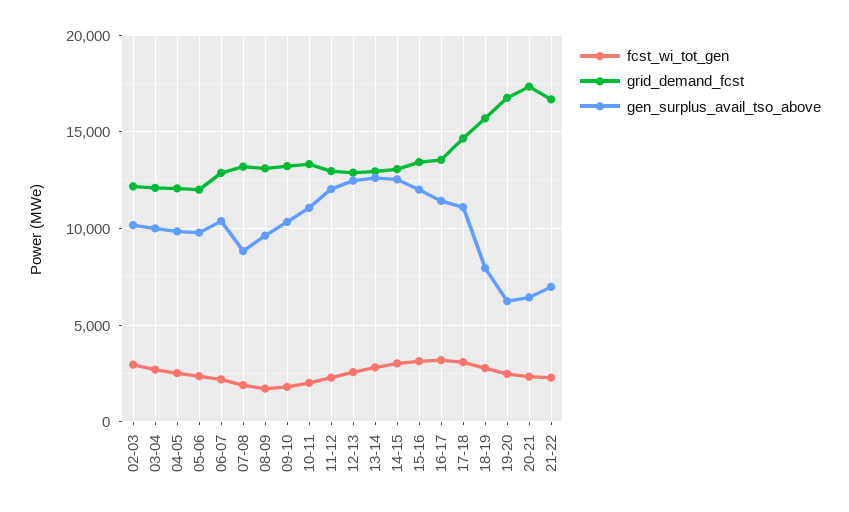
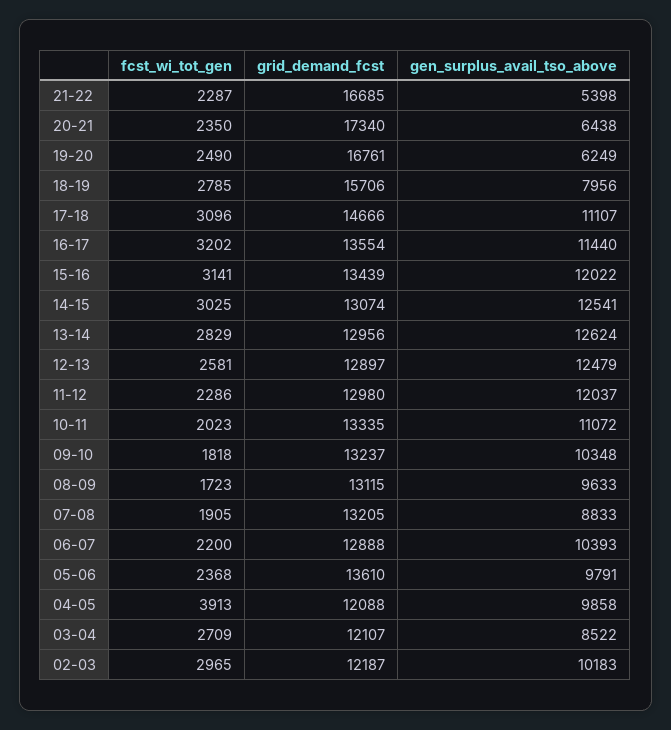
  {
    "fcst_wi_tot_gen": {
      "02-03": 2965,
      "03-04": 2709,
-     "04-05": 2500,
+     "04-05": 3913,
      "05-06": 2368,
      "06-07": 2200,
      "07-08": 1905,
      "08-09": 1723,
      "09-10": 1818,
      "10-11": 2023,
      "11-12": 2286,
      "12-13": 2581,
      "13-14": 2829,
      "14-15": 3025,
      "15-16": 3141,
      "16-17": 3202,
      "17-18": 3096,
      "18-19": 2785,
      "19-20": 2490,
      "20-21": 2350,
      "21-22": 2287
    },
    "grid_demand_fcst": {
      "02-03": 12187,
      "03-04": 12107,
      "04-05": 12088,
-     "05-06": 12000,
+     "05-06": 13610,
      "06-07": 12888,
      "07-08": 13205,
      "08-09": 13115,
      "09-10": 13237,
      "10-11": 13335,
      "11-12": 12980,
      "12-13": 12897,
      "13-14": 12956,
      "14-15": 13074,
      "15-16": 13439,
      "16-17": 13554,
      "17-18": 14666,
      "18-19": 15706,
      "19-20": 16761,
      "20-21": 17340,
      "21-22": 16685
    },
    "gen_surplus_avail_tso_above": {
      "02-03": 10183,
-     "03-04": 10000,
+     "03-04": 8522,
      "04-05": 9858,
      "05-06": 9791,
      "06-07": 10393,
      "07-08": 8833,
      "08-09": 9633,
      "09-10": 10348,
      "10-11": 11072,
      "11-12": 12037,
      "12-13": 12479,
      "13-14": 12624,
      "14-15": 12541,
      "15-16": 12022,
      "16-17": 11440,
      "17-18": 11107,
      "18-19": 7956,
      "19-20": 6249,
      "20-21": 6438,
-     "21-22": 7000
+     "21-22": 5398
    }
  }

